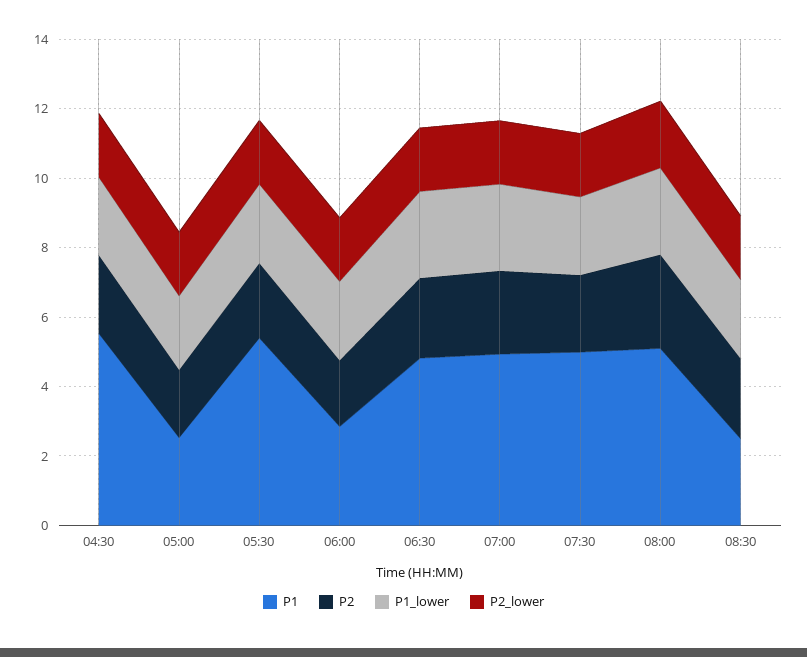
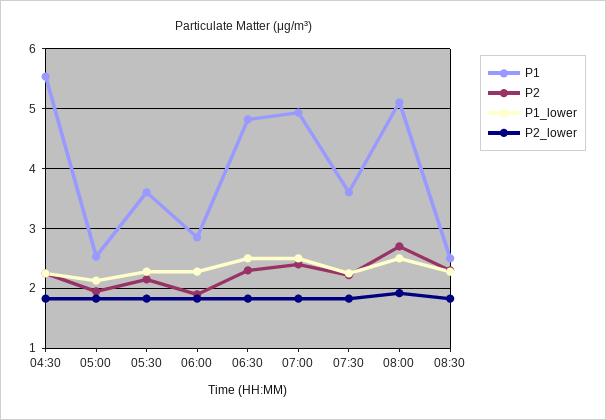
  {
    "P1": {
      "04:30": 5.6,
      "05:00": 2.6,
-     "05:30": 5.5,
+     "05:30": 3.6,
      "06:00": 2.8,
      "06:30": 4.8,
      "07:00": 5,
-     "07:30": 5,
+     "07:30": 3.6,
      "08:00": 5.2,
      "08:30": 2.6
    },
    "P2": {
      "04:30": 2.2,
      "05:00": 2,
      "05:30": 2.2,
      "06:00": 2,
      "06:30": 2.4,
      "07:00": 2.4,
      "07:30": 2.2,
      "08:00": 2.8,
      "08:30": 2.4
    },
    "P1_lower": {
      "04:30": 2.2,
      "05:00": 2.2,
      "05:30": 2.2,
      "06:00": 2.2,
      "06:30": 2.6,
      "07:00": 2.6,
      "07:30": 2.2,
      "08:00": 2.6,
      "08:30": 2.2
    },
    "P2_lower": {
      "04:30": 1.8,
      "05:00": 1.8,
      "05:30": 1.8,
      "06:00": 1.8,
      "06:30": 1.8,
      "07:00": 1.8,
      "07:30": 1.8,
      "08:00": 2,
      "08:30": 1.8
    }
  }

